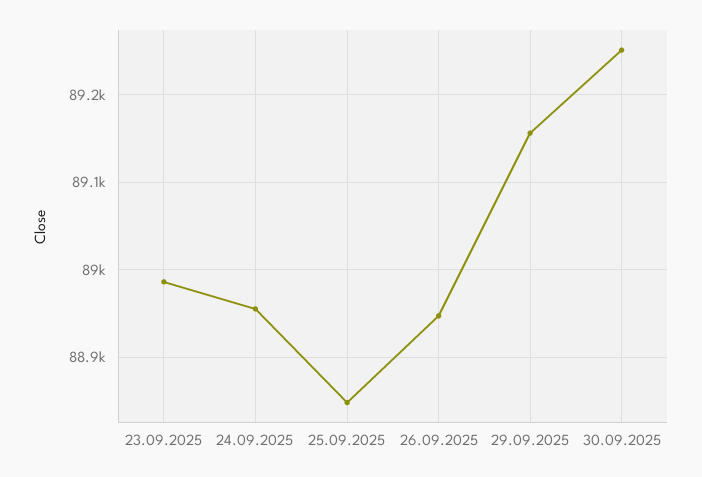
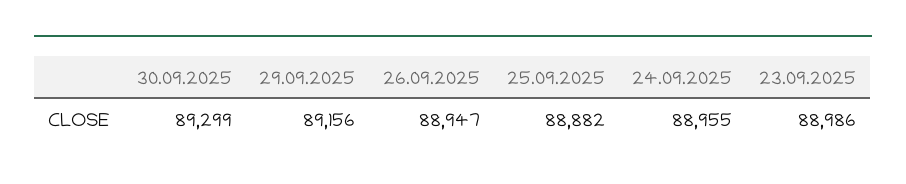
  {
    "23.09.2025": 88986,
    "24.09.2025": 88955,
-   "25.09.2025": 88850,
+   "25.09.2025": 88882,
    "26.09.2025": 88947,
    "29.09.2025": 89156,
-   "30.09.2025": 89250
+   "30.09.2025": 89299
  }

